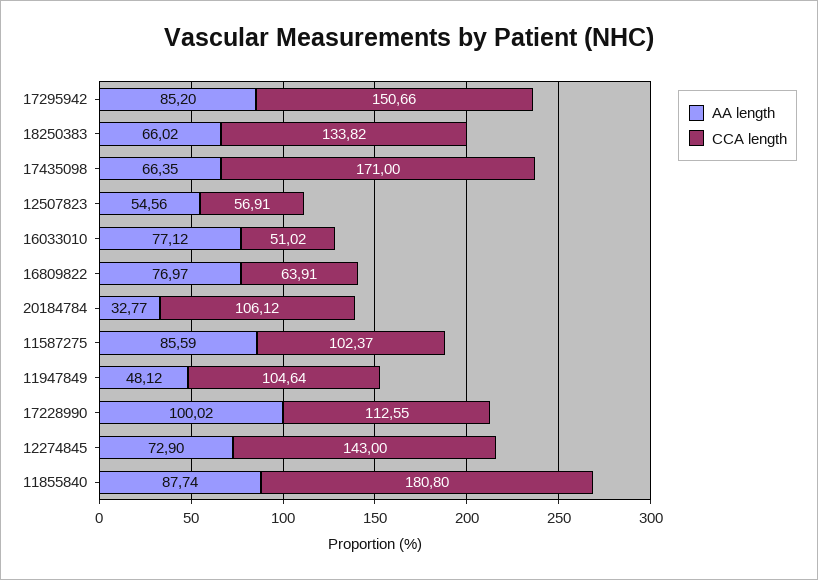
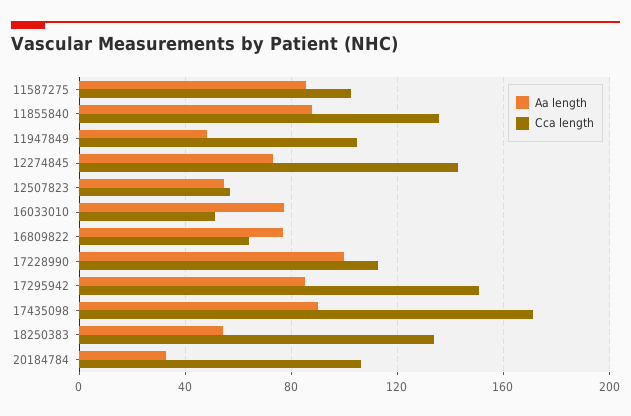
  {
    "AA length": {
      "17295942": 85.2,
-     "18250383": 66.02,
+     "18250383": 55,
-     "17435098": 66.35,
+     "17435098": 90,
      "12507823": 54.56,
      "16033010": 77.12,
      "16809822": 76.97,
      "20184784": 32.77,
      "11587275": 85.59,
      "11947849": 48.12,
      "17228990": 100.02,
      "12274845": 72.9,
      "11855840": 87.74
    },
    "CCA length": {
      "17295942": 150.66,
      "18250383": 133.82,
      "17435098": 171,
      "12507823": 56.91,
      "16033010": 51.02,
      "16809822": 63.91,
      "20184784": 106.12,
      "11587275": 102.37,
      "11947849": 104.64,
      "17228990": 112.55,
      "12274845": 143,
-     "11855840": 180.8
+     "11855840": 135
    }
  }

